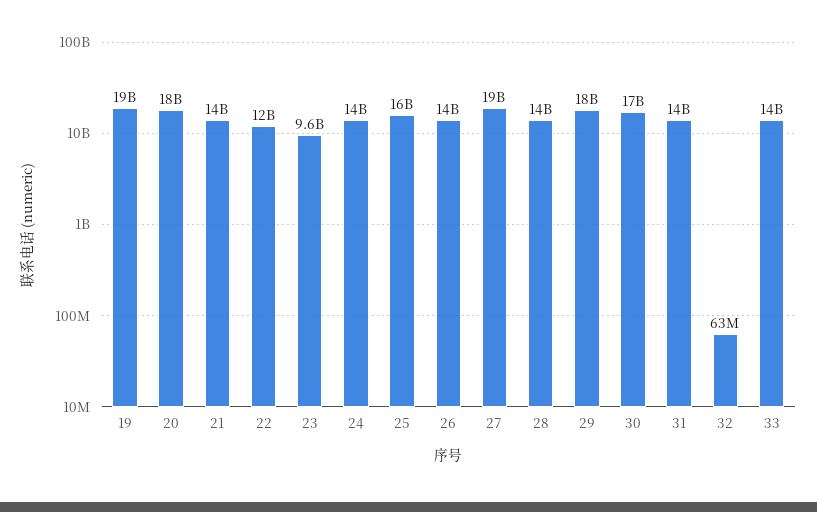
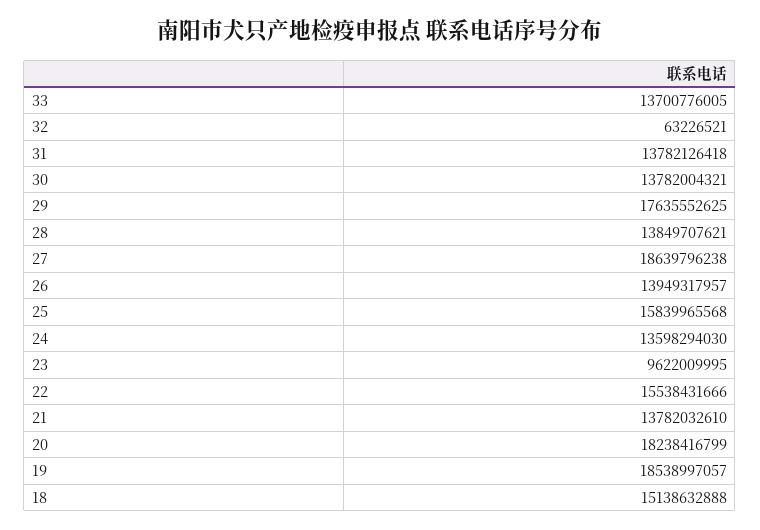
  {
    "19": 18538997057,
    "20": 18238416799,
    "21": 13782032610,
-   "22": 12000000000,
+   "22": 15538431666,
    "23": 9622009995,
    "24": 13598294030,
    "25": 15839965568,
    "26": 13949317957,
    "27": 18639796238,
    "28": 13849707621,
    "29": 17635552625,
-   "30": 17000000000,
+   "30": 13782004321,
    "31": 13782126418,
    "32": 63226521,
-   "33": 13700776005
+   "33": 13700776005,
+   "18": 15138632888
  }

